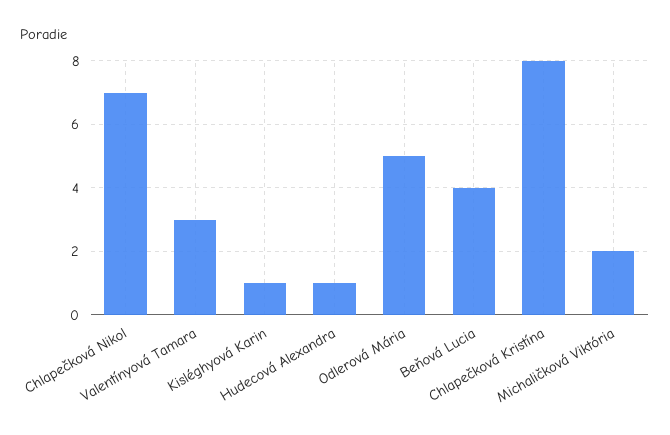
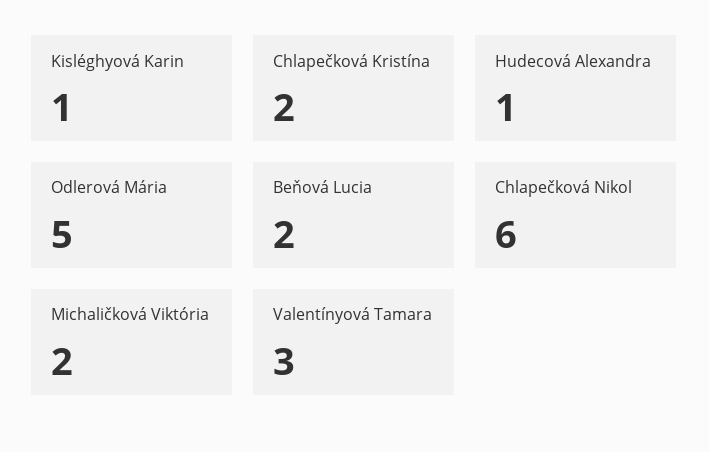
  {
-   "Chlapečková Nikol": 7,
+   "Chlapečková Nikol": 6,
    "Valentínyová Tamara": 3,
    "Kisléghyová Karin": 1,
    "Hudecová Alexandra": 1,
    "Odlerová Mária": 5,
-   "Beňová Lucia": 4,
+   "Beňová Lucia": 2,
-   "Chlapečková Kristína": 8,
+   "Chlapečková Kristína": 2,
    "Michaličková Viktória": 2
  }

